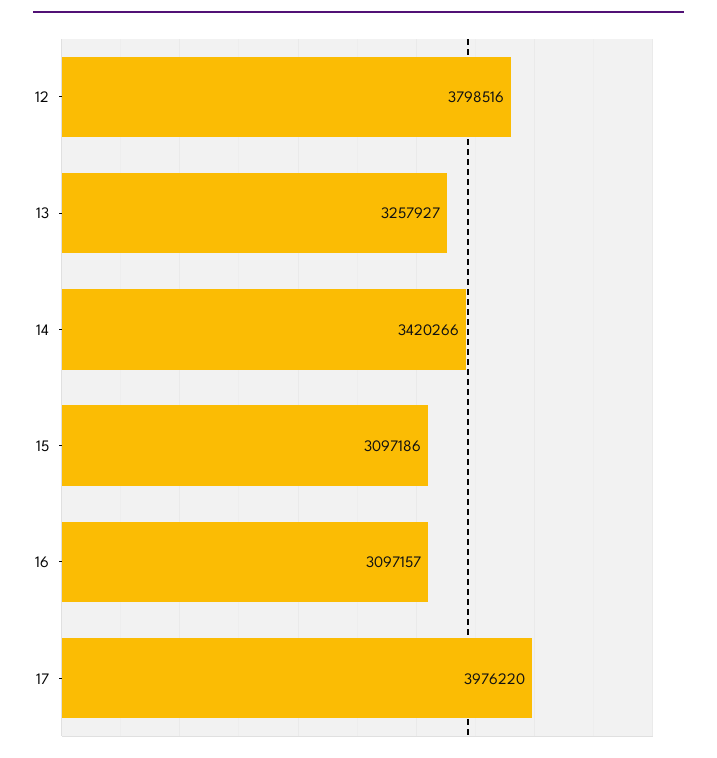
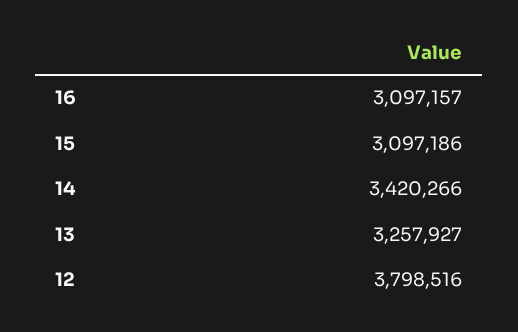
  {
    "12": 3798516,
    "13": 3257927,
    "14": 3420266,
    "15": 3097186,
-   "16": 3097157,
+   "16": 3097157
-   "17": 3976220
  }

